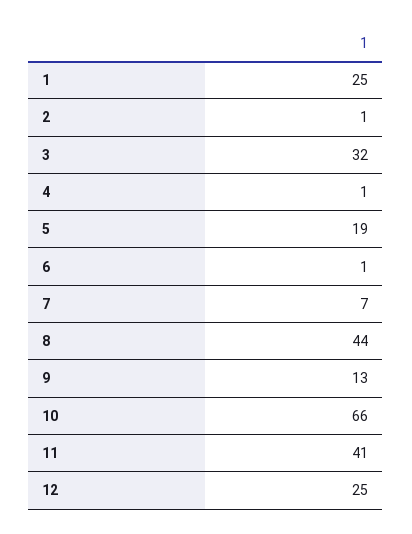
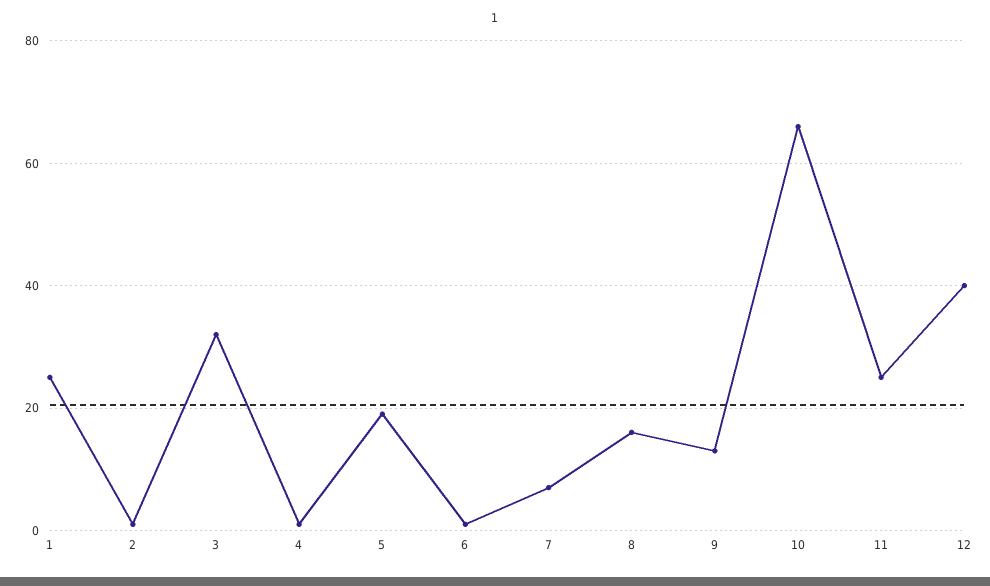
  {
    "1": 25,
    "2": 1,
    "3": 32,
    "4": 1,
    "5": 19,
    "6": 1,
    "7": 7,
-   "8": 44,
+   "8": 15,
    "9": 13,
    "10": 66,
-   "11": 41,
+   "11": 25,
-   "12": 25
+   "12": 40
  }

